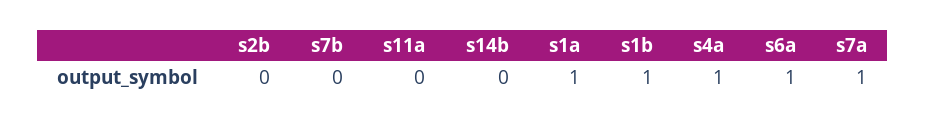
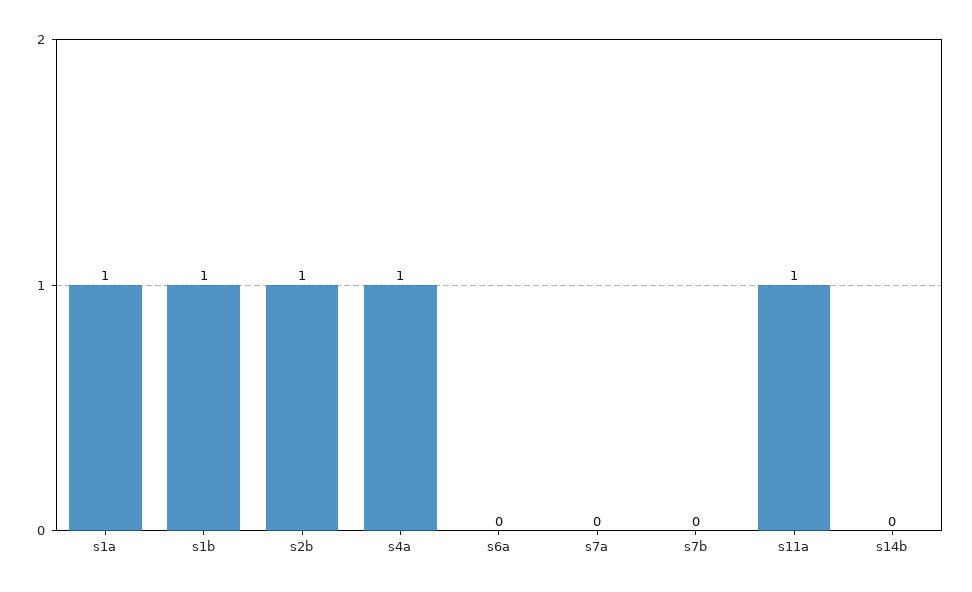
  {
-   "s2b": 0,
+   "s2b": 1,
    "s7b": 0,
-   "s11a": 0,
+   "s11a": 1,
    "s14b": 0,
    "s1a": 1,
    "s1b": 1,
    "s4a": 1,
-   "s6a": 1,
+   "s6a": 0,
-   "s7a": 1
+   "s7a": 0
  }

